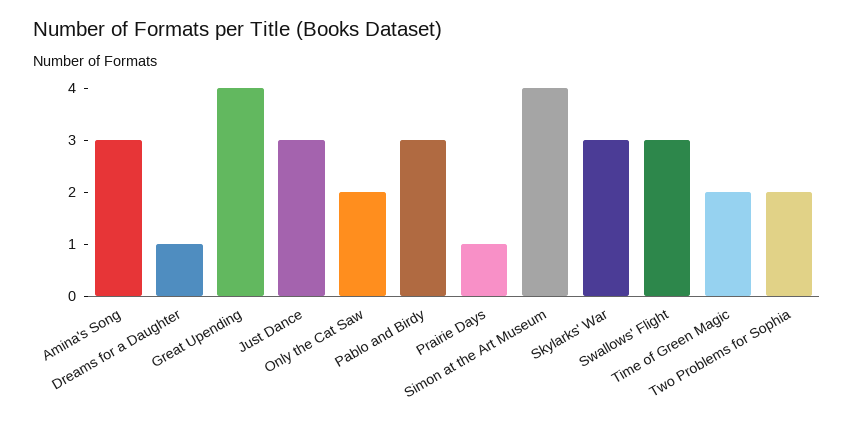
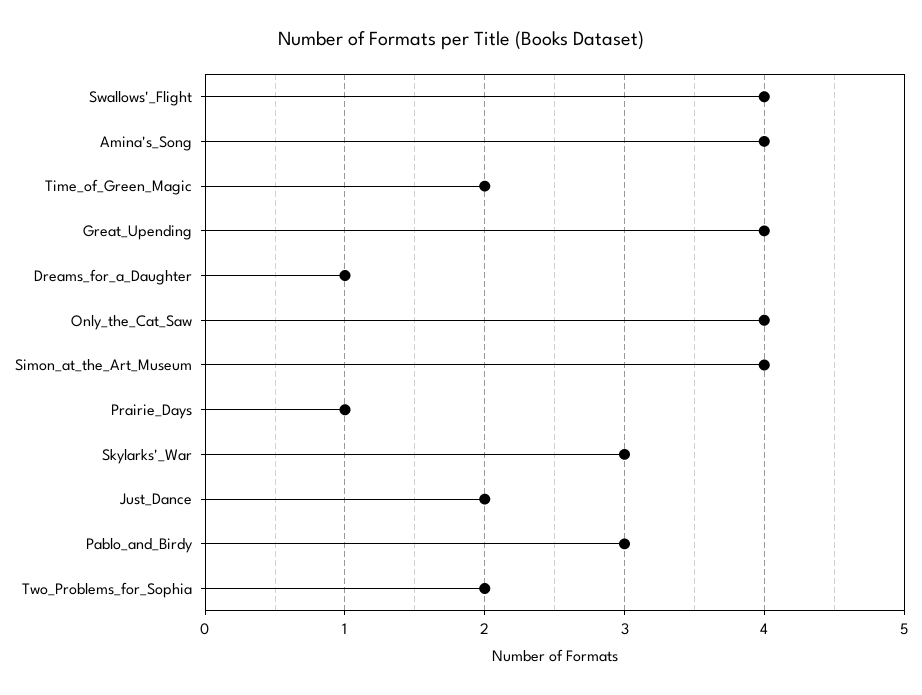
  {
-   "Amina's Song": 3,
+   "Amina's Song": 4,
    "Dreams for a Daughter": 1,
    "Great Upending": 4,
-   "Just Dance": 3,
+   "Just Dance": 2,
-   "Only the Cat Saw": 2,
+   "Only the Cat Saw": 4,
    "Pablo and Birdy": 3,
    "Prairie Days": 1,
    "Simon at the Art Museum": 4,
    "Skylarks' War": 3,
-   "Swallows' Flight": 3,
+   "Swallows' Flight": 4,
    "Time of Green Magic": 2,
    "Two Problems for Sophia": 2
  }

